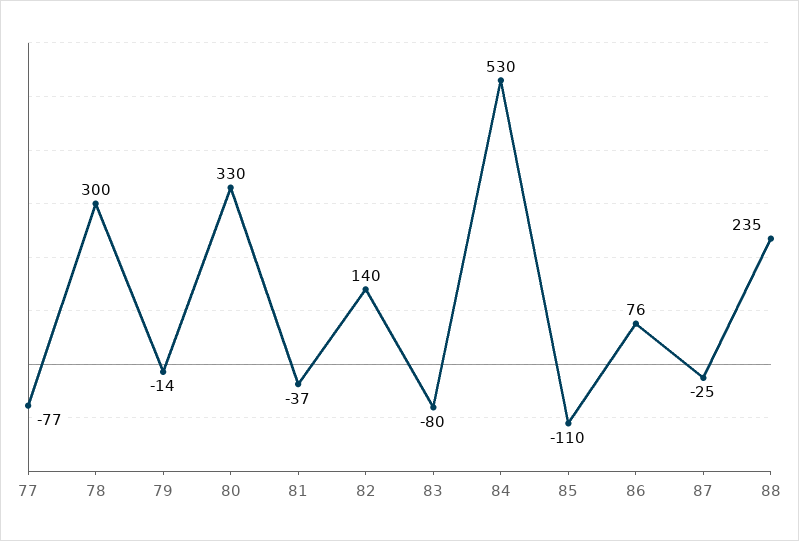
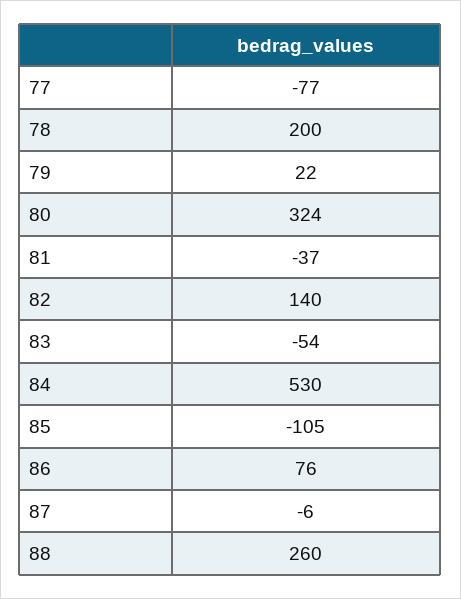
  {
    "77": -77,
-   "78": 300,
+   "78": 200,
-   "79": -14,
+   "79": 22,
-   "80": 330,
+   "80": 324,
    "81": -37,
    "82": 140,
-   "83": -80,
+   "83": -54,
    "84": 530,
-   "85": -110,
+   "85": -105,
    "86": 76,
-   "87": -25,
+   "87": -6,
-   "88": 235
+   "88": 260
  }

